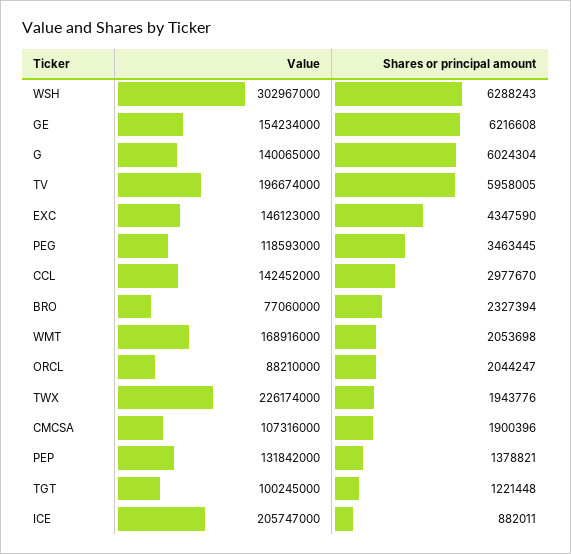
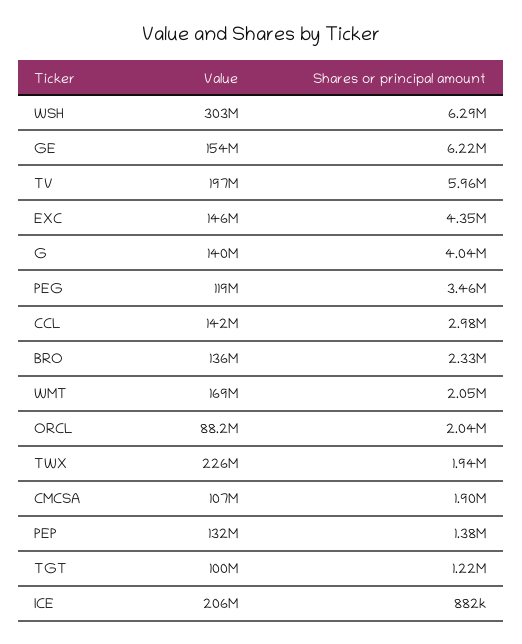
  {
    "Value": {
      "WSH": 302967000,
      "GE": 154234000,
      "G": 140065000,
      "TV": 196674000,
      "EXC": 146123000,
      "PEG": 118593000,
      "CCL": 142452000,
-     "BRO": 77060000,
+     "BRO": 136000000,
      "WMT": 168916000,
      "ORCL": 88210000,
      "TWX": 226174000,
      "CMCSA": 107316000,
      "PEP": 131842000,
      "TGT": 100245000,
      "ICE": 205747000
    },
    "Shares or principal amount": {
      "WSH": 6288243,
      "GE": 6216608,
-     "G": 6024304,
+     "G": 4040000,
      "TV": 5958005,
      "EXC": 4347590,
      "PEG": 3463445,
      "CCL": 2977670,
      "BRO": 2327394,
      "WMT": 2053698,
      "ORCL": 2044247,
      "TWX": 1943776,
      "CMCSA": 1900396,
      "PEP": 1378821,
      "TGT": 1221448,
      "ICE": 882011
    }
  }

